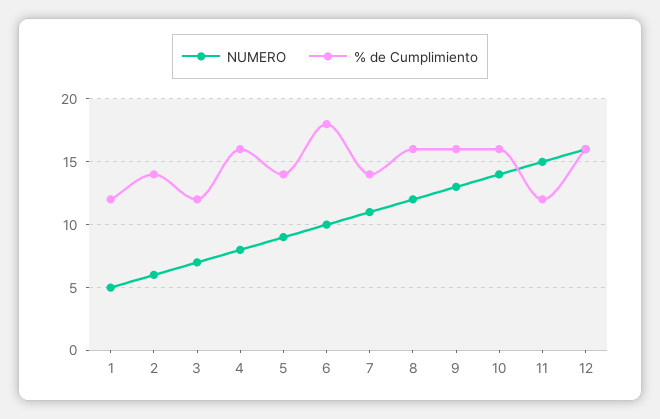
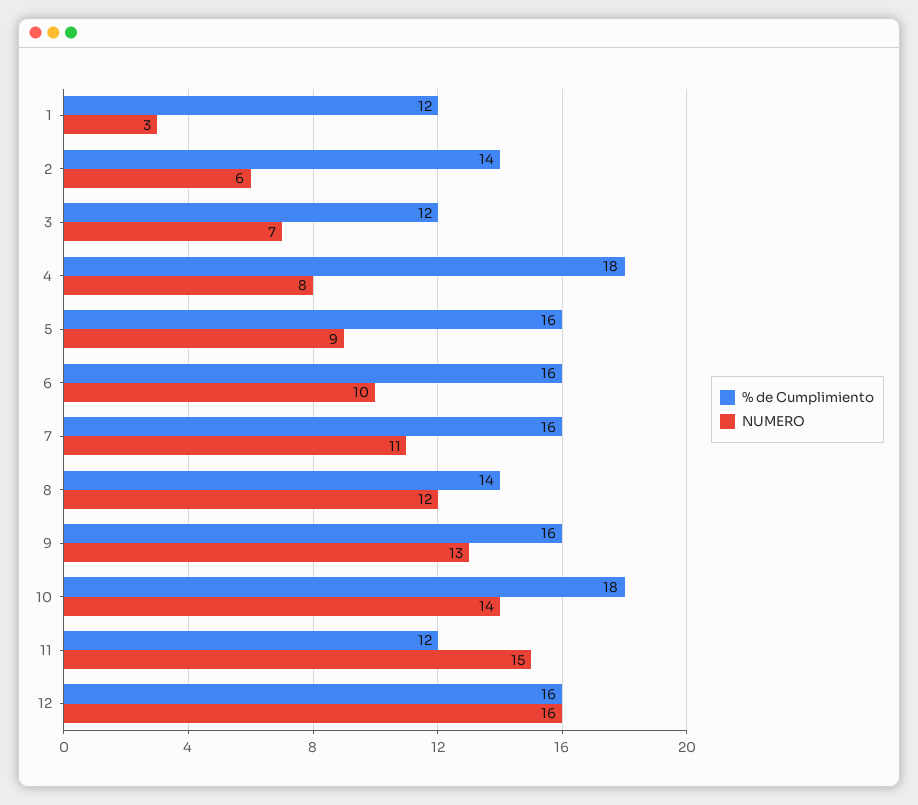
  {
    "NUMERO": {
-     "1": 5,
+     "1": 3,
      "2": 6,
      "3": 7,
      "4": 8,
      "5": 9,
      "6": 10,
      "7": 11,
      "8": 12,
      "9": 13,
      "10": 14,
      "11": 15,
      "12": 16
    },
    "% de Cumplimiento": {
      "1": 12,
      "2": 14,
      "3": 12,
-     "4": 16,
+     "4": 18,
-     "5": 14,
+     "5": 16,
-     "6": 18,
+     "6": 16,
-     "7": 14,
+     "7": 16,
-     "8": 16,
+     "8": 14,
      "9": 16,
-     "10": 16,
+     "10": 18,
      "11": 12,
      "12": 16
    }
  }

